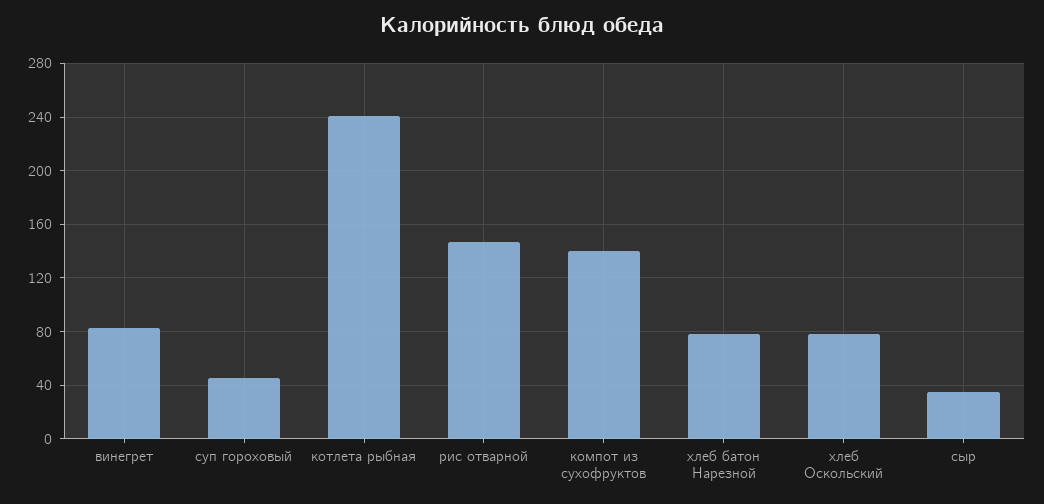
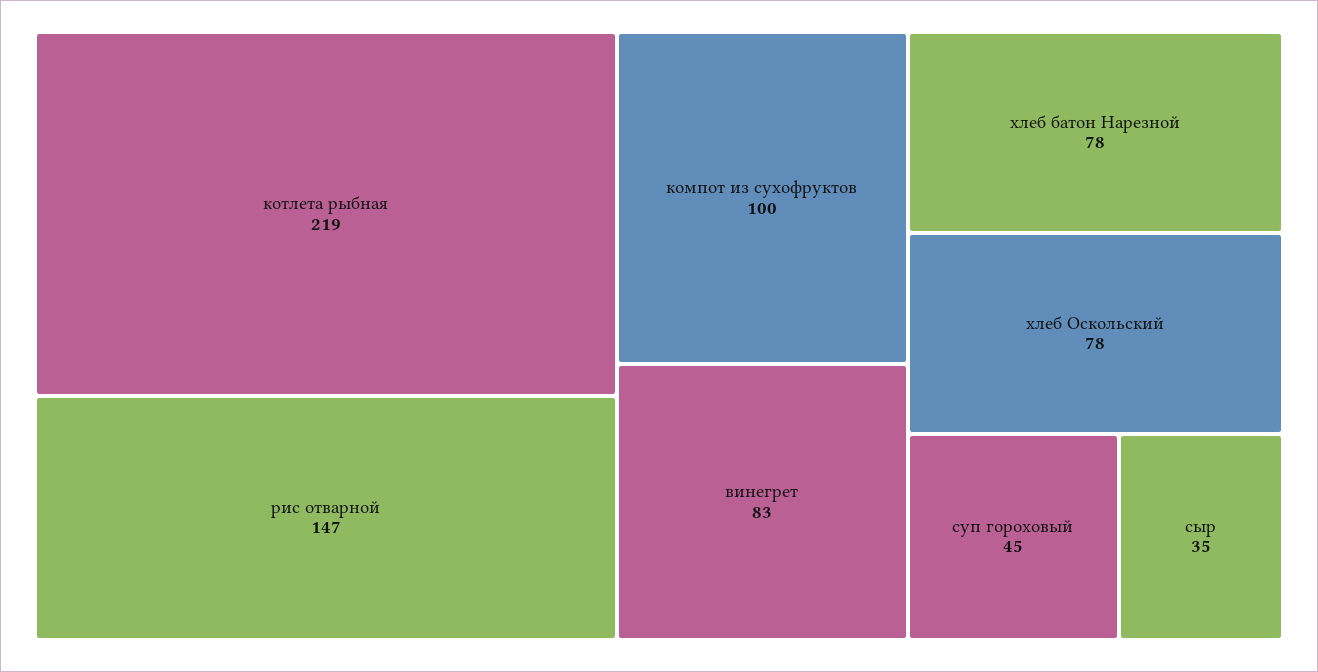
  {
    "винегрет": 83,
    "суп гороховый": 45,
-   "котлета рыбная": 240,
+   "котлета рыбная": 219,
    "рис отварной": 147,
-   "компот из сухофруктов": 140,
+   "компот из сухофруктов": 100,
    "хлеб батон Нарезной": 78,
    "хлеб Оскольский": 78,
    "сыр": 35
  }

